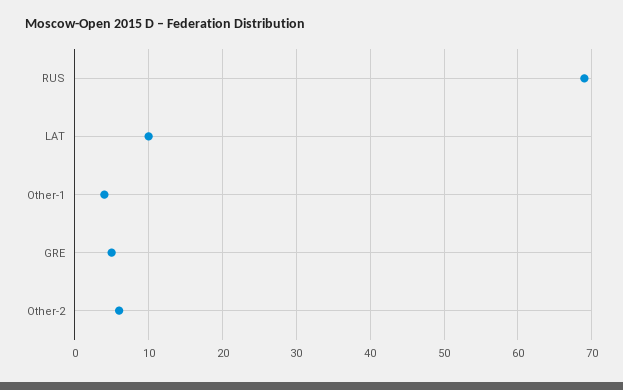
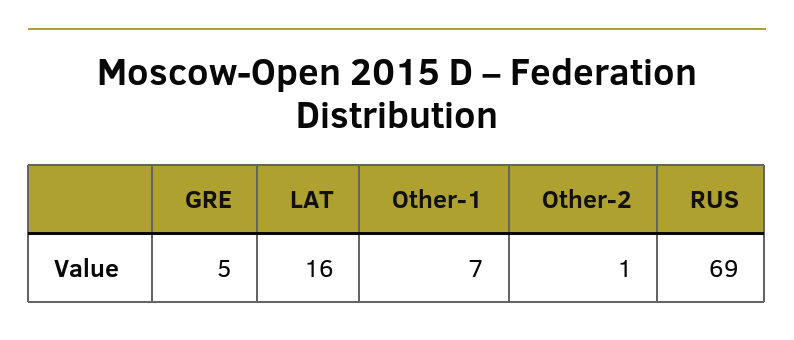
  {
    "RUS": 69,
-   "LAT": 10,
+   "LAT": 16,
-   "Other-1": 4,
+   "Other-1": 7,
    "GRE": 5,
-   "Other-2": 6
+   "Other-2": 1
  }

